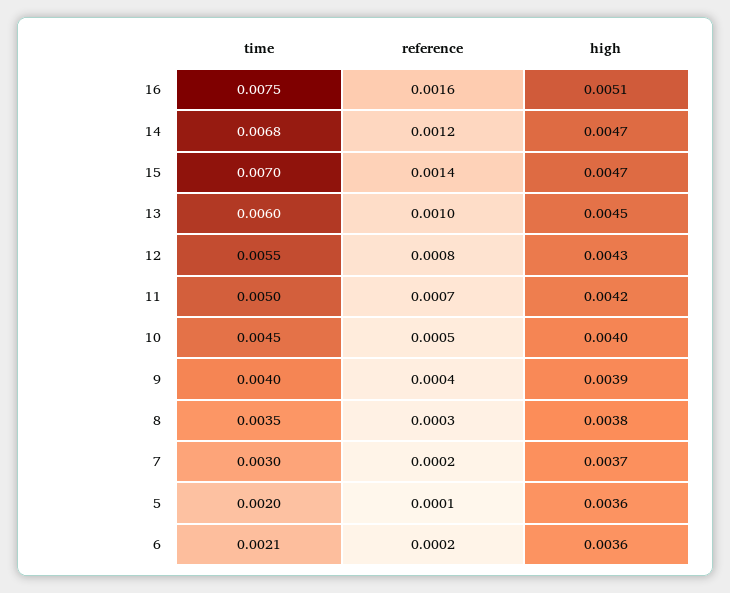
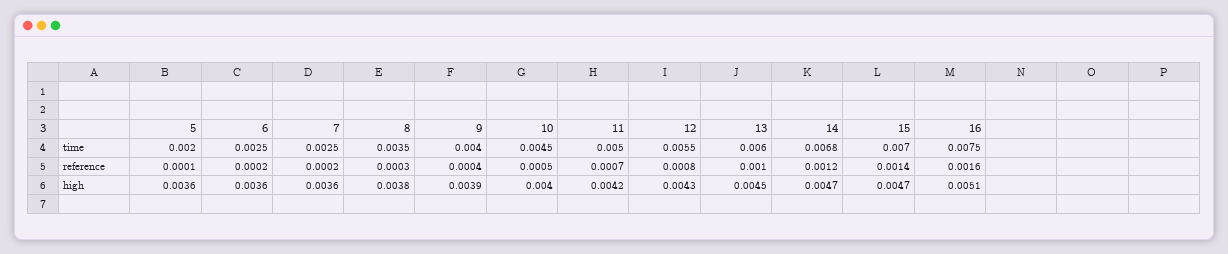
  {
    "time": {
      "16": 0.0075,
      "14": 0.0068,
      "15": 0.007,
      "13": 0.006,
      "12": 0.0055,
      "11": 0.005,
      "10": 0.0045,
      "9": 0.004,
      "8": 0.0035,
-     "7": 0.003,
+     "7": 0.0025,
      "5": 0.002,
-     "6": 0.0021
+     "6": 0.0025
    },
    "reference": {
      "16": 0.0016,
      "14": 0.0012,
      "15": 0.0014,
      "13": 0.001,
      "12": 0.0008,
      "11": 0.0007,
      "10": 0.0005,
      "9": 0.0004,
      "8": 0.0003,
      "7": 0.0002,
      "5": 0.0001,
      "6": 0.0002
    },
    "high": {
      "16": 0.0051,
      "14": 0.0047,
      "15": 0.0047,
      "13": 0.0045,
      "12": 0.0043,
      "11": 0.0042,
      "10": 0.004,
      "9": 0.0039,
      "8": 0.0038,
-     "7": 0.0037,
+     "7": 0.0036,
      "5": 0.0036,
      "6": 0.0036
    }
  }

